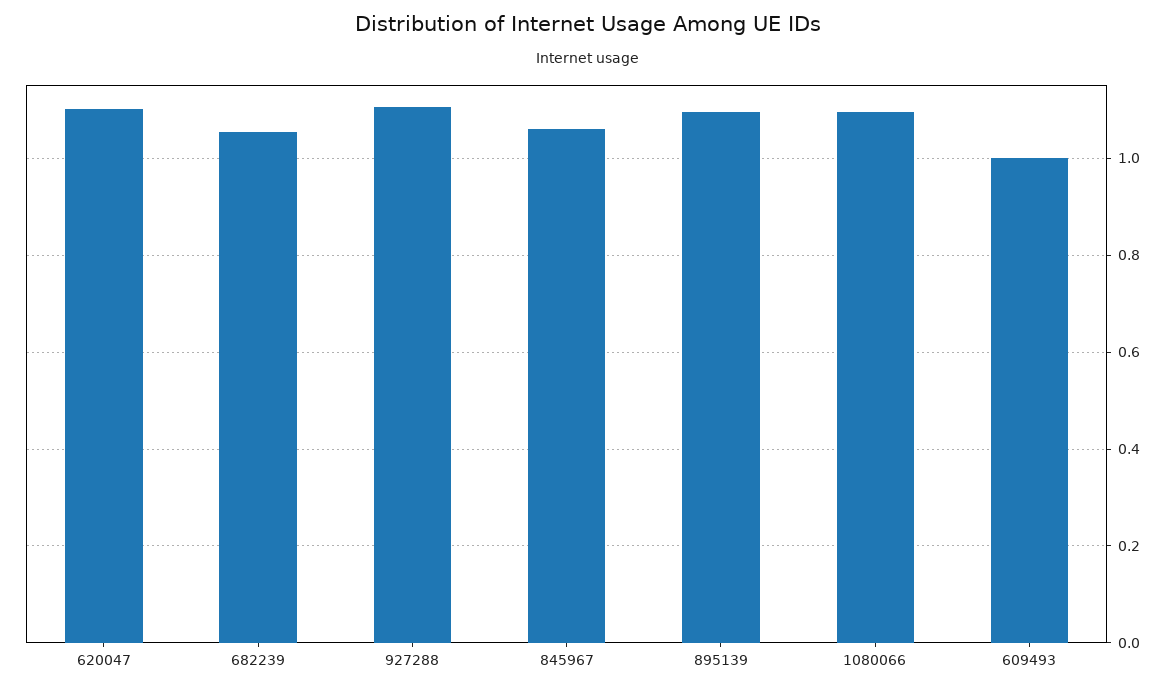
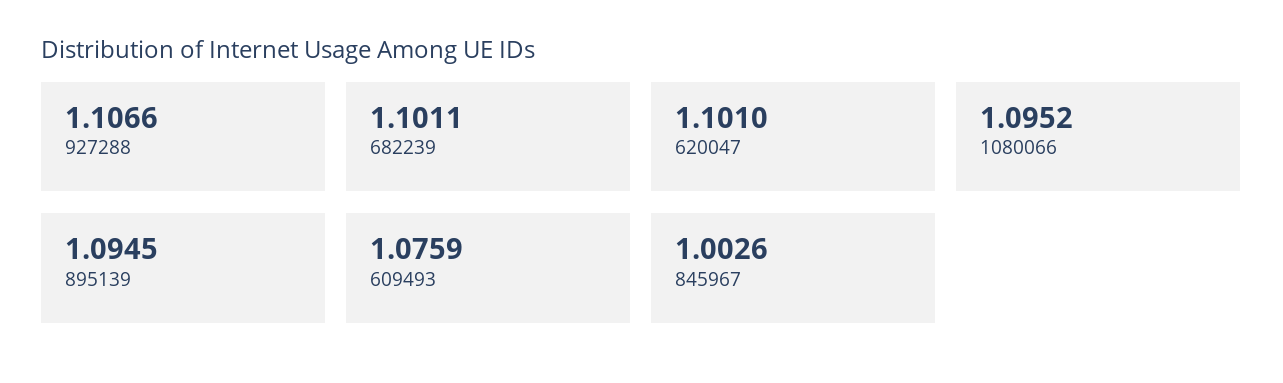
  {
    "620047": 1.101,
-   "682239": 1.06,
+   "682239": 1.1011,
    "927288": 1.1066,
-   "845967": 1.06,
+   "845967": 1.0026,
    "895139": 1.0945,
    "1080066": 1.0952,
-   "609493": 1
+   "609493": 1.0759
  }

